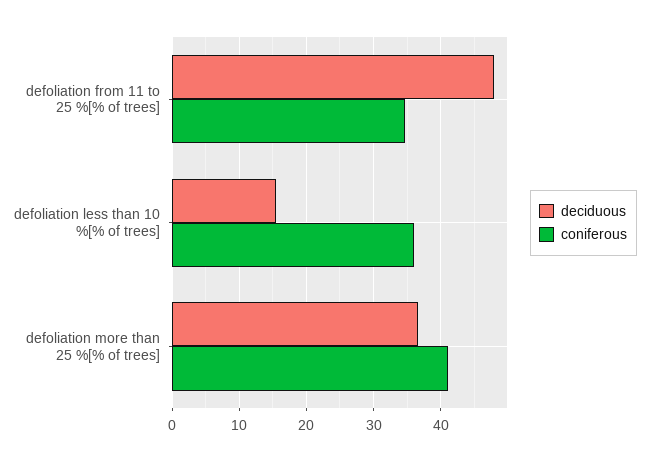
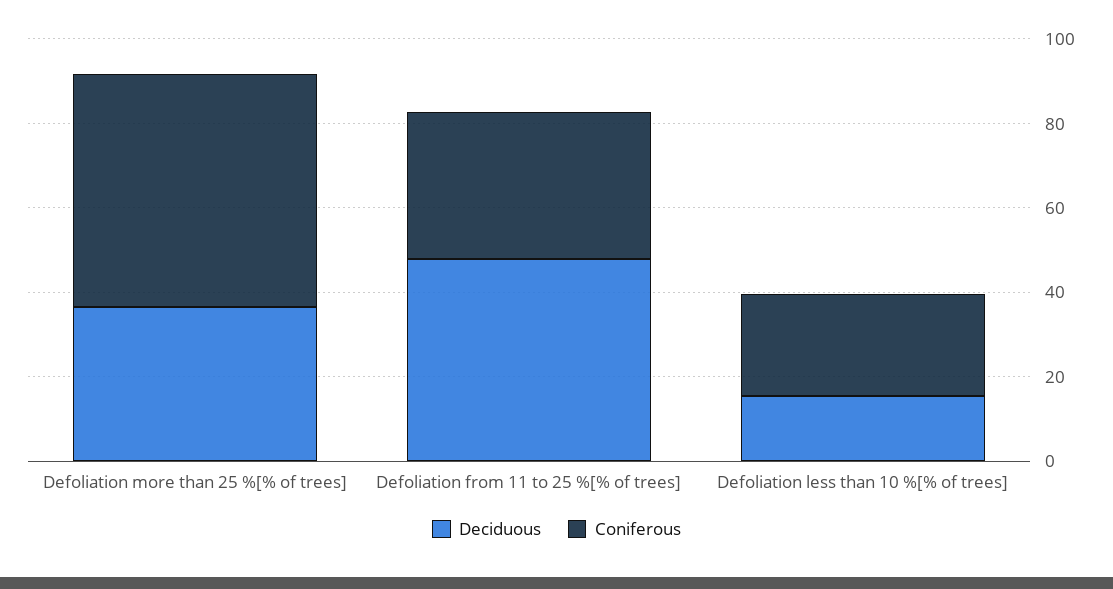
  {
    "deciduous": {
      "defoliation from 11 to 25 %[% of trees]": 48,
      "defoliation less than 10 %[% of trees]": 15,
      "defoliation more than 25 %[% of trees]": 37
    },
    "coniferous": {
      "defoliation from 11 to 25 %[% of trees]": 35,
-     "defoliation less than 10 %[% of trees]": 36,
+     "defoliation less than 10 %[% of trees]": 25,
-     "defoliation more than 25 %[% of trees]": 41
+     "defoliation more than 25 %[% of trees]": 55
    }
  }

